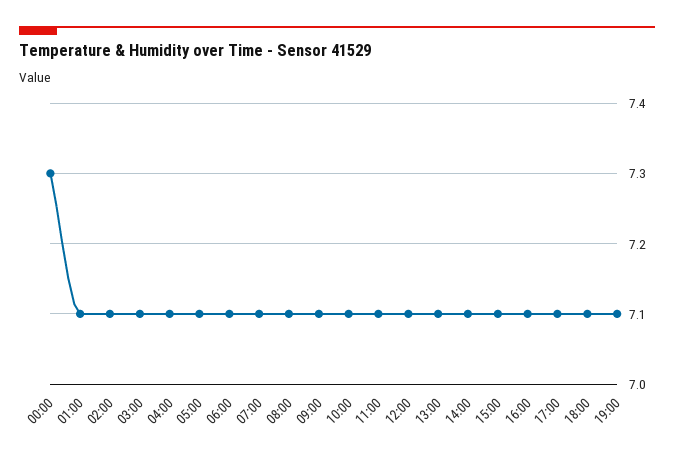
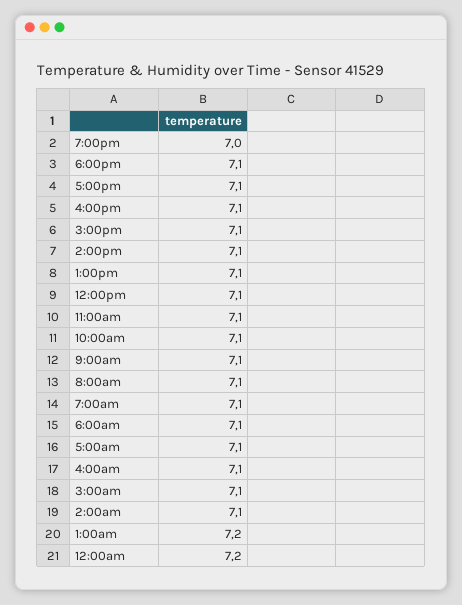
  {
-   "00:00": 7.3,
+   "00:00": 7.2,
-   "01:00": 7.1,
+   "01:00": 7.2,
    "02:00": 7.1,
    "03:00": 7.1,
    "04:00": 7.1,
    "05:00": 7.1,
    "06:00": 7.1,
    "07:00": 7.1,
    "08:00": 7.1,
    "09:00": 7.1,
    "10:00": 7.1,
    "11:00": 7.1,
    "12:00": 7.1,
    "13:00": 7.1,
    "14:00": 7.1,
    "15:00": 7.1,
    "16:00": 7.1,
    "17:00": 7.1,
    "18:00": 7.1,
-   "19:00": 7.1
+   "19:00": 7
  }

